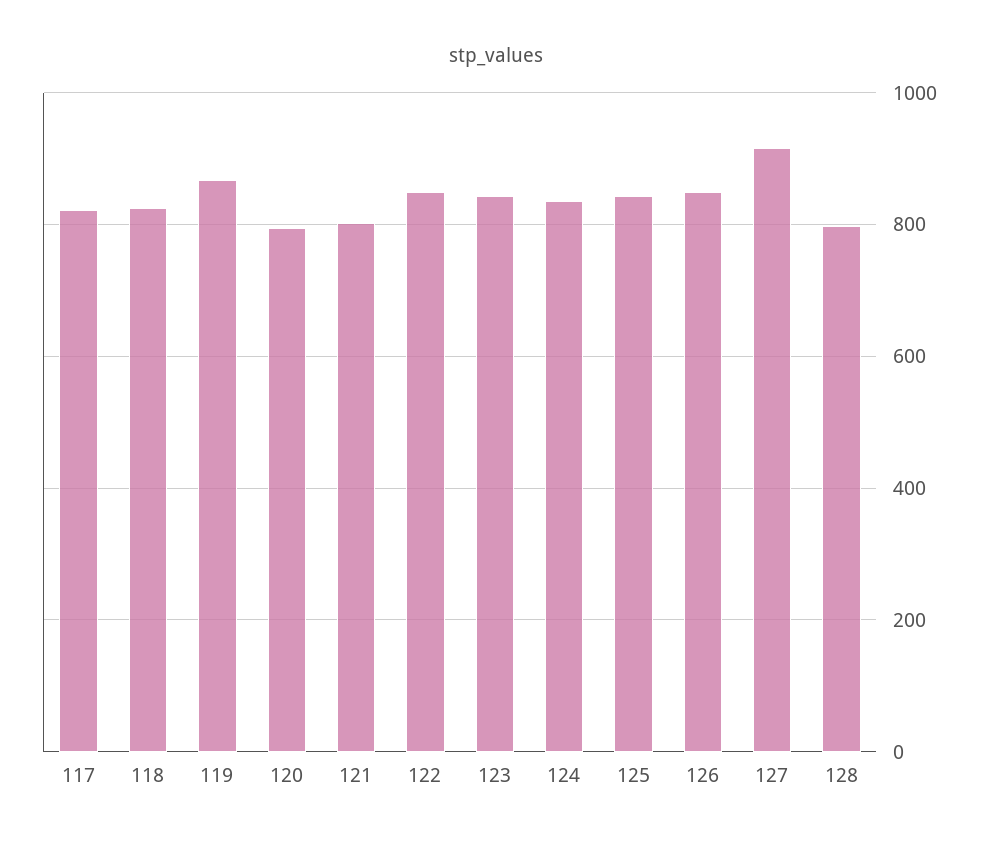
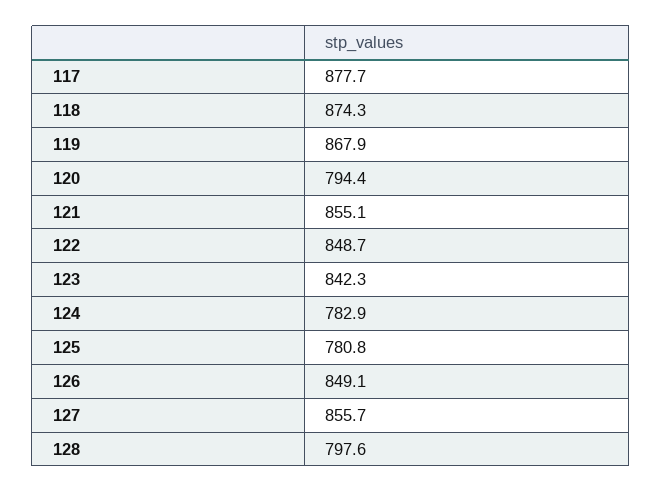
  {
-   "117": 820,
+   "117": 877.7,
-   "118": 820,
+   "118": 874.3,
    "119": 867.9,
    "120": 794.4,
-   "121": 800,
+   "121": 855.1,
    "122": 848.7,
    "123": 842.3,
-   "124": 840,
+   "124": 782.9,
-   "125": 840,
+   "125": 780.8,
    "126": 849.1,
-   "127": 920,
+   "127": 855.7,
    "128": 797.6
  }

